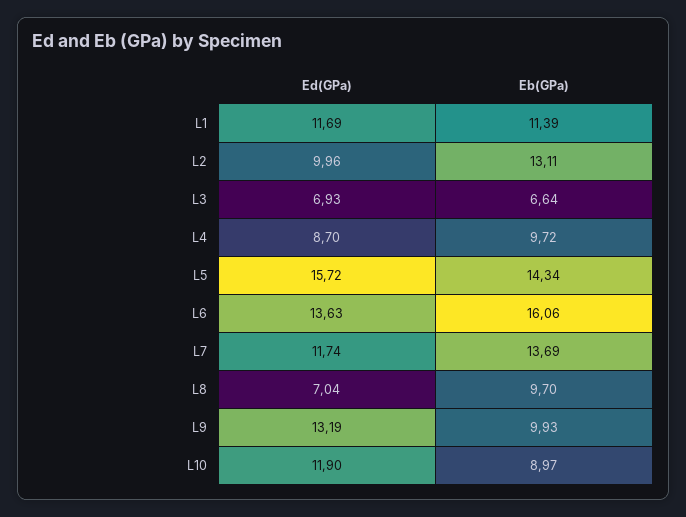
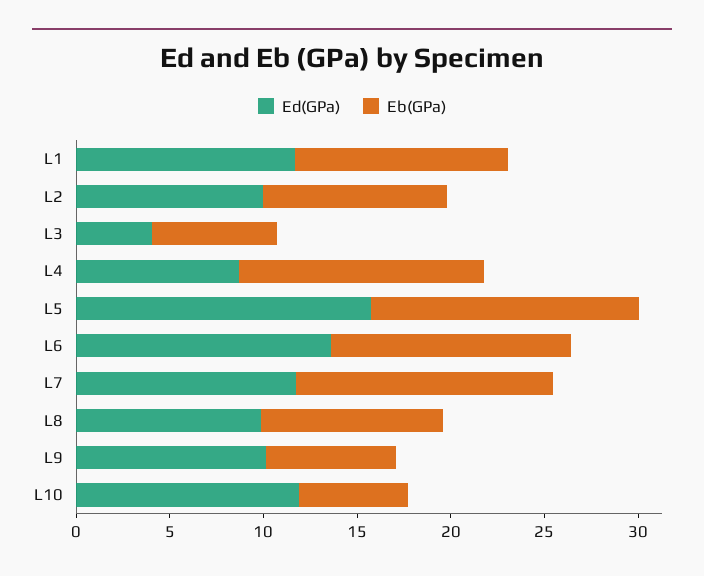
  {
    "Ed(GPa)": {
      "L1": 11.69,
      "L2": 9.96,
-     "L3": 6.93,
+     "L3": 4,
      "L4": 8.7,
      "L5": 15.72,
      "L6": 13.63,
      "L7": 11.74,
-     "L8": 7.04,
+     "L8": 10,
-     "L9": 13.19,
+     "L9": 10,
      "L10": 11.9
    },
    "Eb(GPa)": {
      "L1": 11.39,
-     "L2": 13.11,
+     "L2": 10,
      "L3": 6.64,
-     "L4": 9.72,
+     "L4": 13,
      "L5": 14.34,
-     "L6": 16.06,
+     "L6": 13,
      "L7": 13.69,
      "L8": 9.7,
-     "L9": 9.93,
+     "L9": 7,
-     "L10": 8.97
+     "L10": 6
    }
  }

